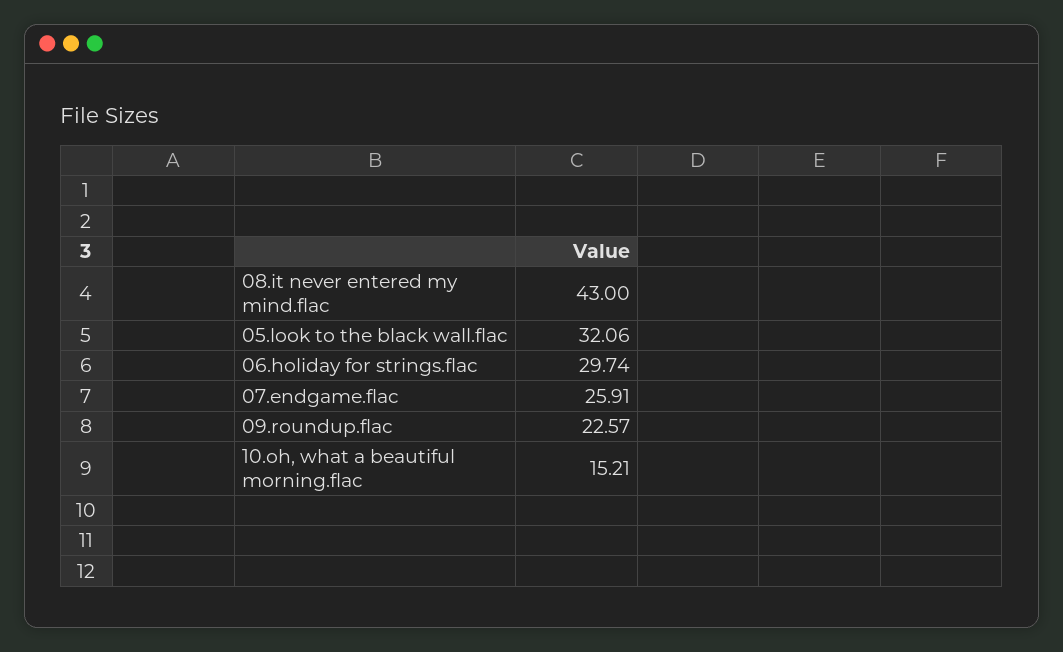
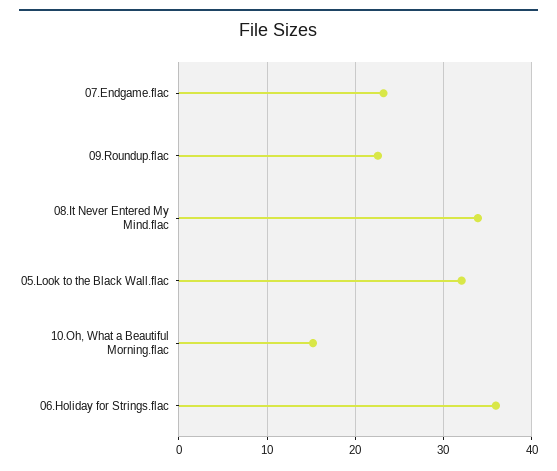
  {
-   "08.it never entered my mind.flac": 43,
+   "08.it never entered my mind.flac": 34,
    "05.look to the black wall.flac": 32.06,
-   "06.holiday for strings.flac": 29.74,
+   "06.holiday for strings.flac": 36,
-   "07.endgame.flac": 25.91,
+   "07.endgame.flac": 23,
    "09.roundup.flac": 22.57,
    "10.oh, what a beautiful morning.flac": 15.21
  }

